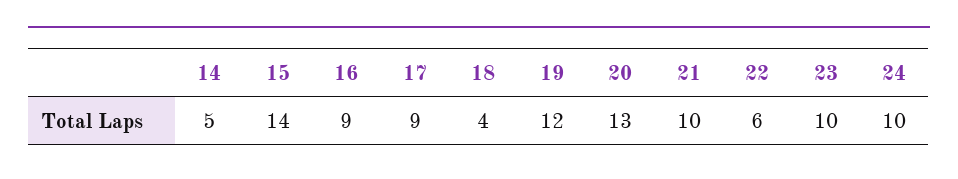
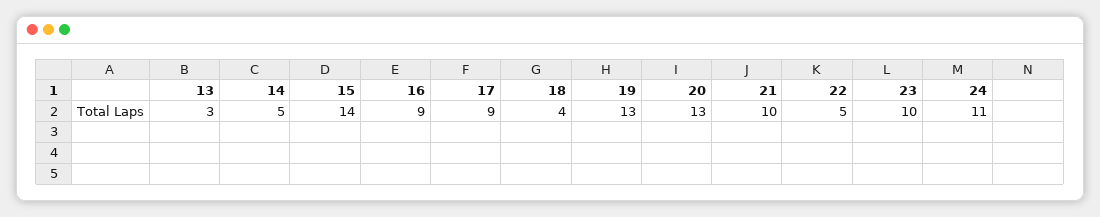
  {
    "14": 5,
    "15": 14,
    "16": 9,
    "17": 9,
    "18": 4,
-   "19": 12,
+   "19": 13,
    "20": 13,
    "21": 10,
-   "22": 6,
+   "22": 5,
    "23": 10,
-   "24": 10
+   "24": 11,
+   "13": 3
  }

